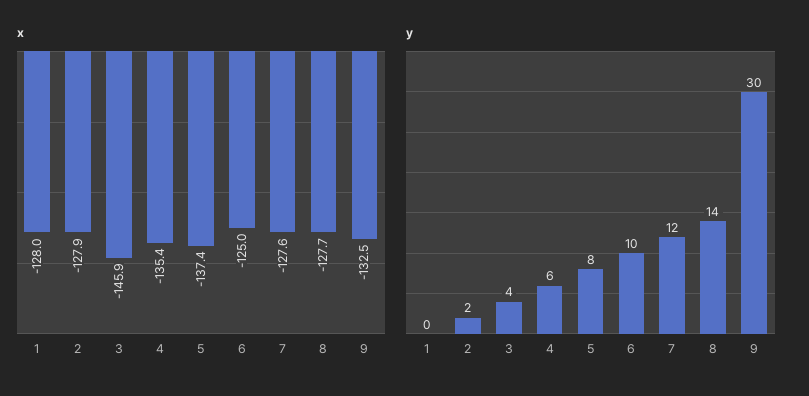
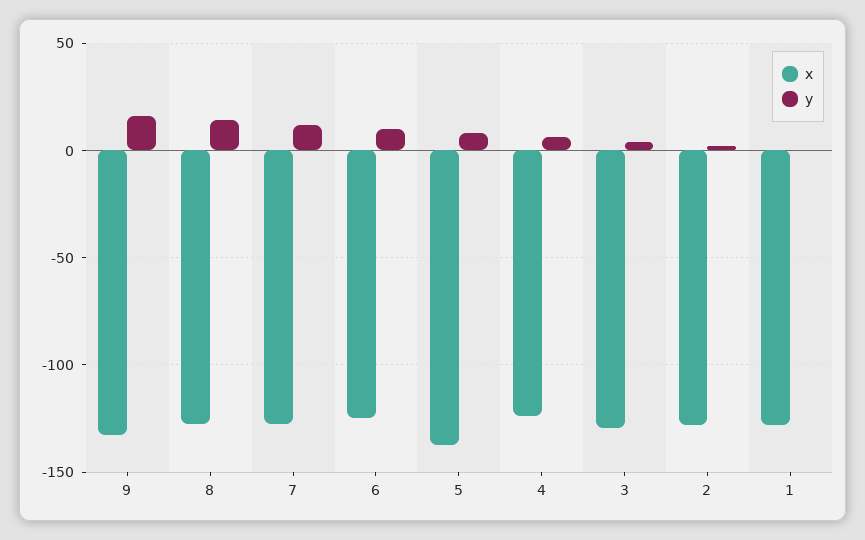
  {
    "x": {
      "1": -128,
      "2": -127.9,
-     "3": -145.9,
+     "3": -130,
-     "4": -135.4,
+     "4": -125,
      "5": -137.4,
      "6": -125,
      "7": -127.6,
      "8": -127.7,
      "9": -132.5
    },
    "y": {
      "1": 0,
      "2": 2,
      "3": 4,
      "4": 6,
      "5": 8,
      "6": 10,
      "7": 12,
      "8": 14,
-     "9": 30
+     "9": 15
    }
  }

